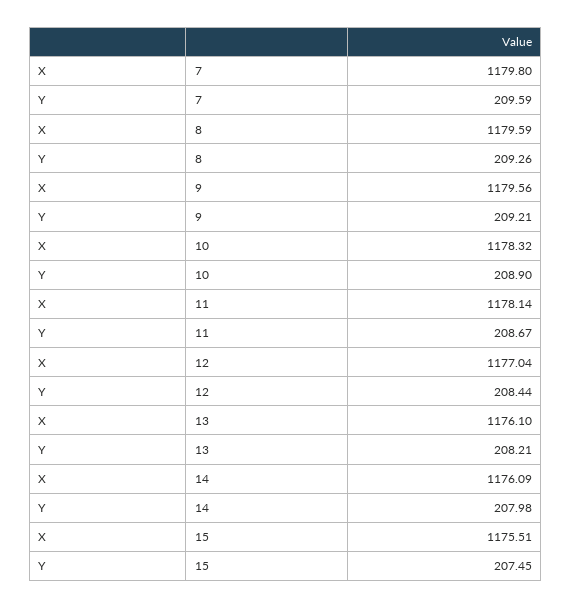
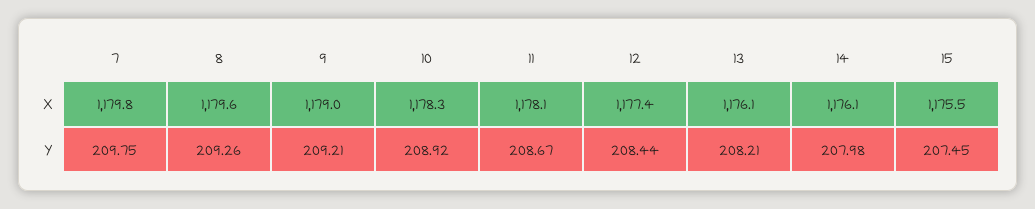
  {
    "X": {
      "7": 1179.8,
      "8": 1179.59,
-     "9": 1179.56,
+     "9": 1179,
      "10": 1178.32,
      "11": 1178.14,
-     "12": 1177.04,
+     "12": 1177.4,
      "13": 1176.1,
      "14": 1176.09,
      "15": 1175.51
    },
    "Y": {
-     "7": 209.59,
+     "7": 209.75,
      "8": 209.26,
      "9": 209.21,
-     "10": 208.9,
+     "10": 208.92,
      "11": 208.67,
      "12": 208.44,
      "13": 208.21,
      "14": 207.98,
      "15": 207.45
    }
  }

